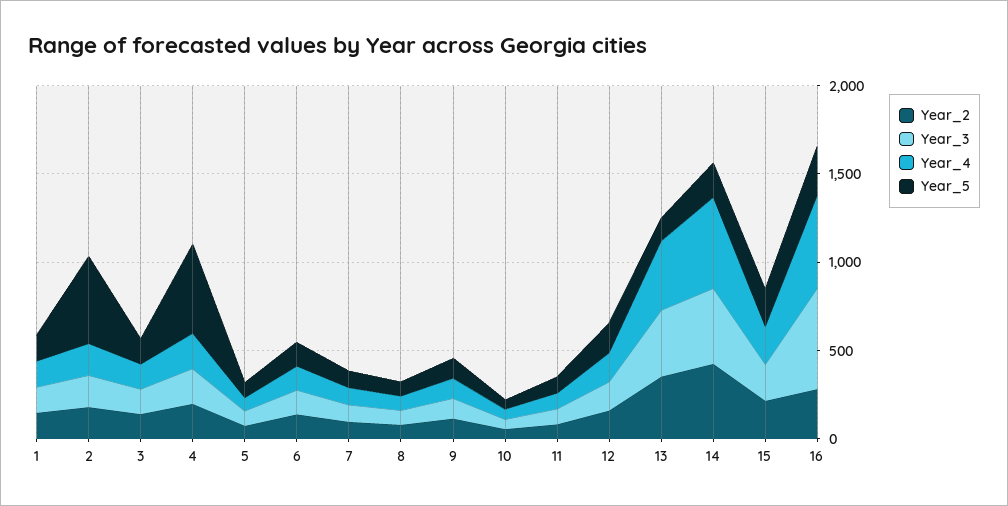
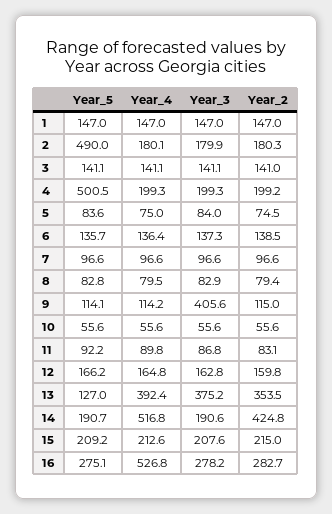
  {
    "Year_2": {
      "1": 147,
      "2": 180.3,
      "3": 141,
      "4": 199.2,
      "5": 74.5,
      "6": 138.5,
      "7": 96.6,
      "8": 79.4,
      "9": 115,
      "10": 55.6,
      "11": 83.1,
      "12": 159.8,
      "13": 353.5,
      "14": 424.8,
      "15": 215,
      "16": 282.7
    },
    "Year_3": {
      "1": 147,
      "2": 179.9,
      "3": 141.1,
      "4": 199.3,
      "5": 84,
      "6": 137.3,
      "7": 96.6,
      "8": 82.9,
-     "9": 100,
+     "9": 405.6,
      "10": 55.6,
      "11": 86.8,
      "12": 162.8,
      "13": 375.2,
-     "14": 400,
+     "14": 190.6,
      "15": 207.6,
-     "16": 600
+     "16": 278.2
    },
    "Year_4": {
      "1": 147,
      "2": 180.1,
      "3": 141.1,
      "4": 199.3,
      "5": 75,
      "6": 136.4,
      "7": 96.6,
      "8": 79.5,
      "9": 114.2,
      "10": 55.6,
      "11": 89.8,
      "12": 164.8,
      "13": 392.4,
      "14": 516.8,
      "15": 212.6,
      "16": 526.8
    },
    "Year_5": {
      "1": 147,
      "2": 490,
      "3": 141.1,
      "4": 500.5,
      "5": 83.6,
      "6": 135.7,
      "7": 96.6,
      "8": 82.8,
      "9": 114.1,
      "10": 55.6,
      "11": 92.2,
      "12": 166.2,
      "13": 127,
      "14": 190.7,
      "15": 209.2,
      "16": 275.1
    }
  }

